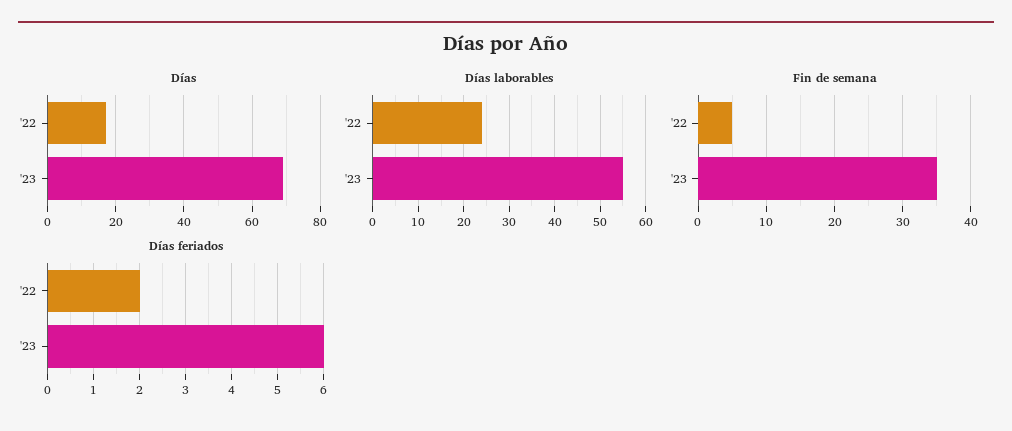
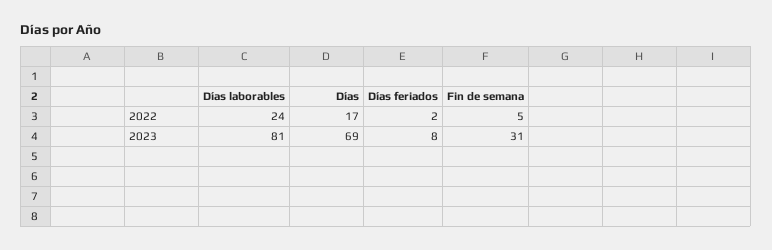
  {
    "Días": {
      "'22": 17,
      "'23": 69
    },
    "Días laborables": {
      "'22": 24,
-     "'23": 55
+     "'23": 81
    },
    "Fin de semana": {
      "'22": 5,
-     "'23": 35
+     "'23": 31
    },
    "Días feriados": {
      "'22": 2,
-     "'23": 6
+     "'23": 8
    }
  }

